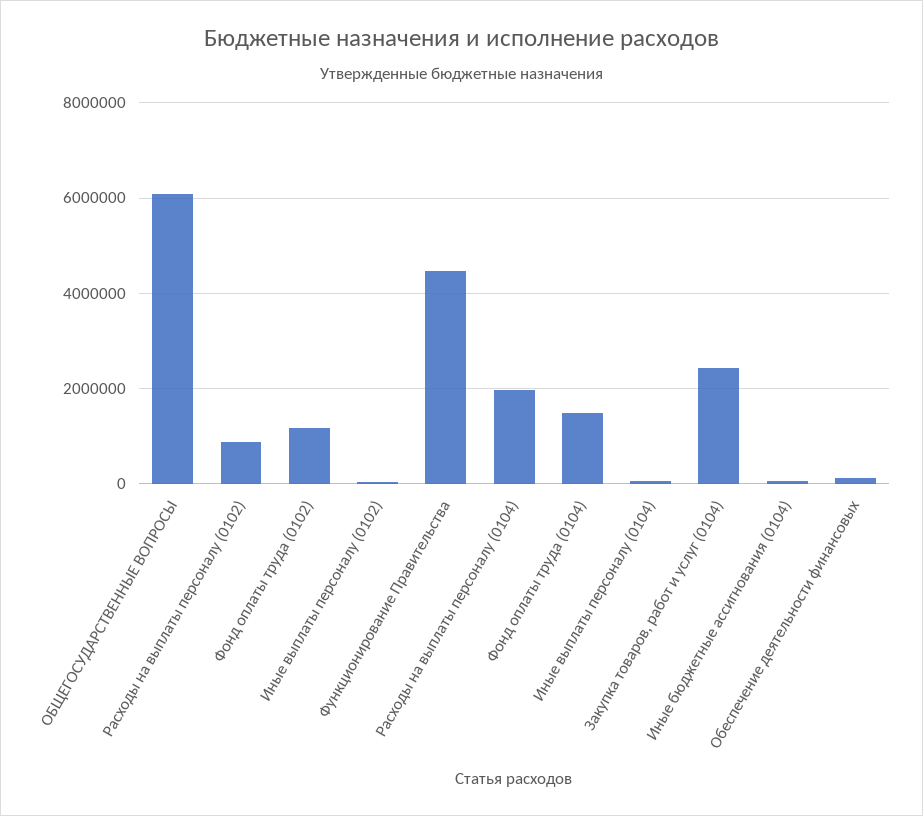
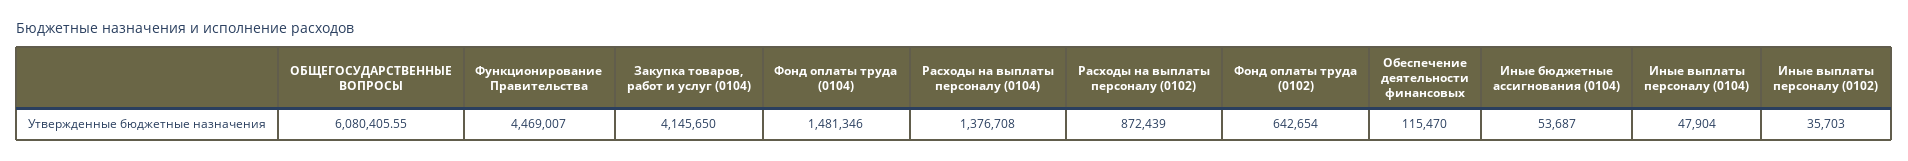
  {
    "ОБЩЕГОСУДАРСТВЕННЫЕ ВОПРОСЫ": 6080405.55,
    "Расходы на выплаты персоналу (0102)": 872439,
-   "Фонд оплаты труда (0102)": 1200000,
+   "Фонд оплаты труда (0102)": 642654,
    "Иные выплаты персоналу (0102)": 35703,
    "Функционирование Правительства": 4469007,
-   "Расходы на выплаты персоналу (0104)": 2000000,
+   "Расходы на выплаты персоналу (0104)": 1376708,
    "Фонд оплаты труда (0104)": 1481346,
    "Иные выплаты персоналу (0104)": 47904,
-   "Закупка товаров, работ и услуг (0104)": 2400000,
+   "Закупка товаров, работ и услуг (0104)": 4145650,
    "Иные бюджетные ассигнования (0104)": 53687,
    "Обеспечение деятельности финансовых": 115470
  }

